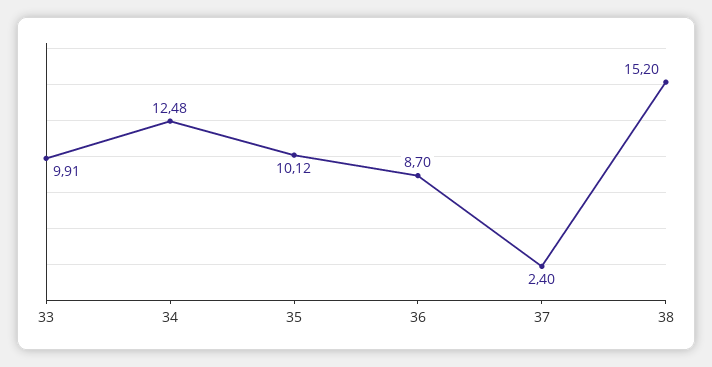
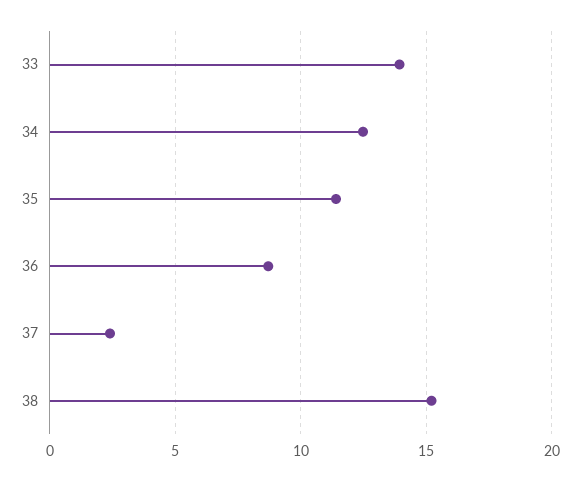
  {
-   "33": 9.91,
+   "33": 14,
    "34": 12.48,
-   "35": 10.12,
+   "35": 11.5,
    "36": 8.7,
    "37": 2.4,
    "38": 15.2
  }

